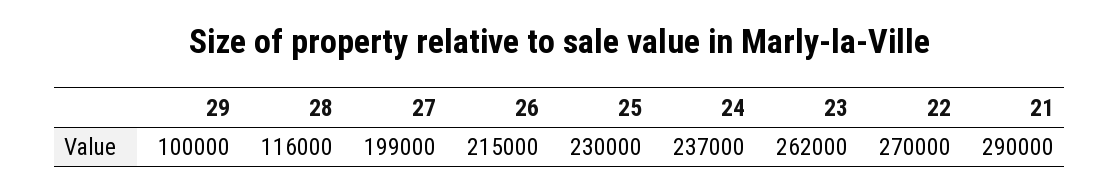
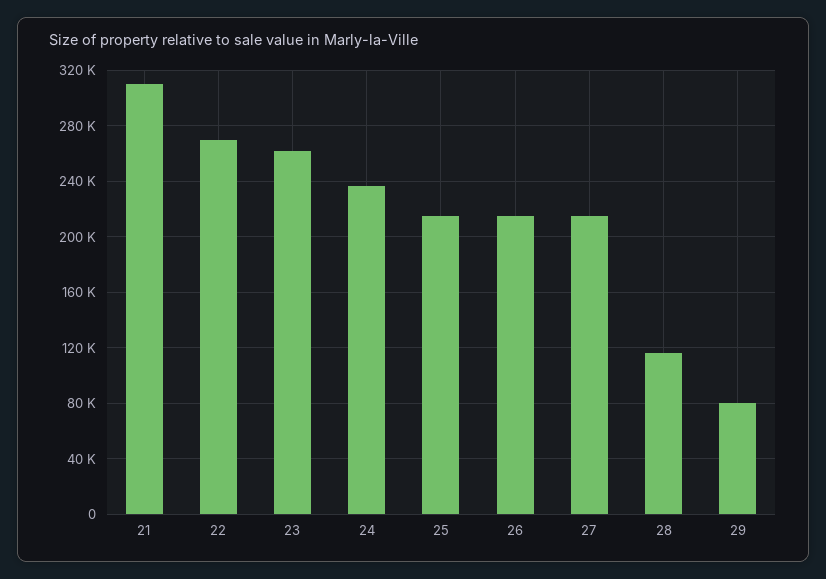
  {
-   "29": 100000,
+   "29": 80000,
    "28": 116000,
-   "27": 199000,
+   "27": 215000,
    "26": 215000,
-   "25": 230000,
+   "25": 215000,
    "24": 237000,
    "23": 262000,
    "22": 270000,
-   "21": 290000
+   "21": 310000
  }

